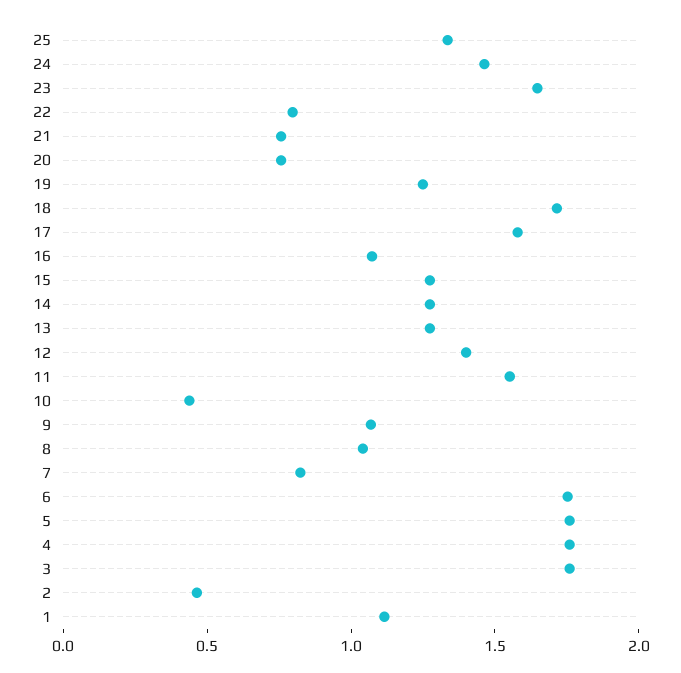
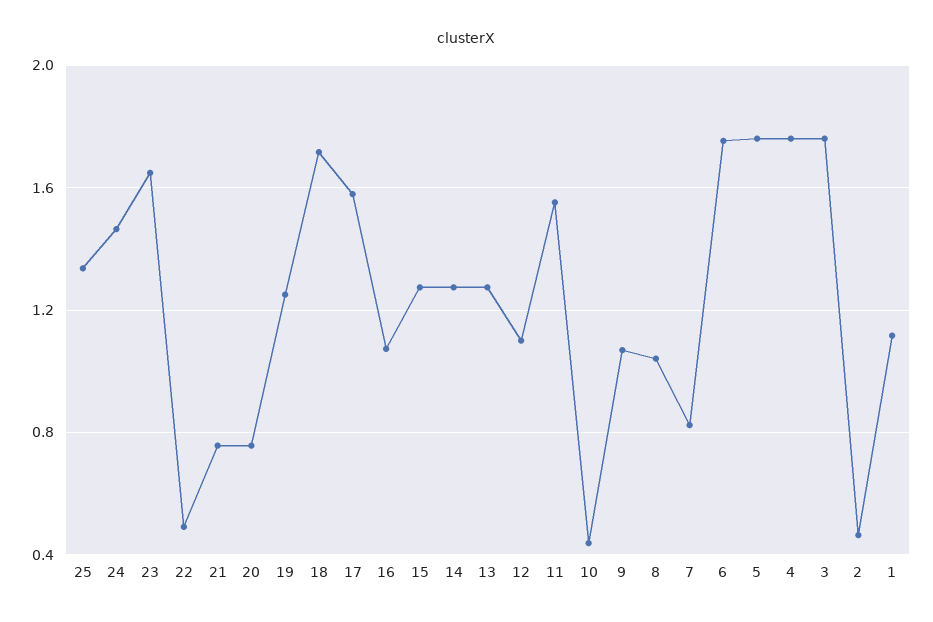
  {
    "25": 1.35,
    "24": 1.45,
    "23": 1.65,
-   "22": 0.8,
+   "22": 0.5,
    "21": 0.75,
    "20": 0.75,
    "19": 1.25,
    "18": 1.7,
    "17": 1.6,
    "16": 1.05,
    "15": 1.25,
    "14": 1.25,
    "13": 1.25,
-   "12": 1.4,
+   "12": 1.1,
    "11": 1.55,
    "10": 0.45,
    "9": 1.05,
    "8": 1.05,
    "7": 0.8,
    "6": 1.75,
    "5": 1.75,
    "4": 1.75,
    "3": 1.75,
    "2": 0.45,
    "1": 1.1
  }

